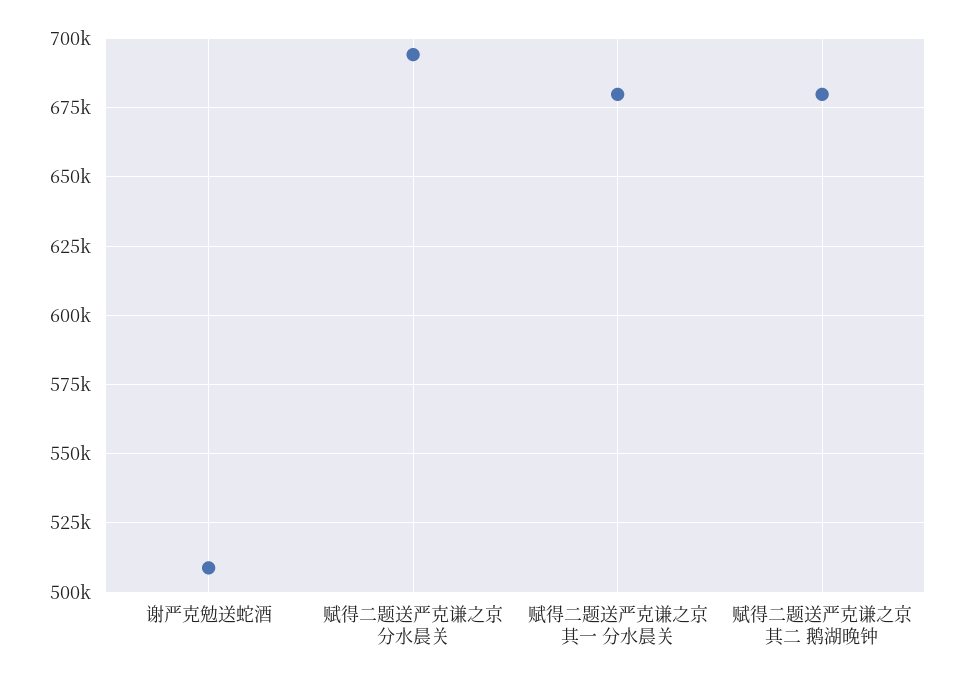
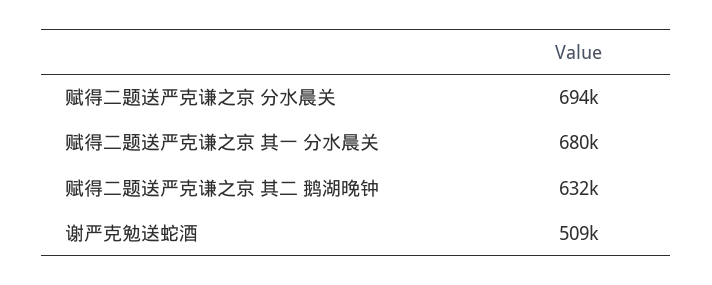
  {
    "谢严克勉送蛇酒": 509000,
    "赋得二题送严克谦之京 分水晨关": 694000,
    "赋得二题送严克谦之京 其一 分水晨关": 680000,
-   "赋得二题送严克谦之京 其二 鹅湖晚钟": 680000
+   "赋得二题送严克谦之京 其二 鹅湖晚钟": 632000
  }

